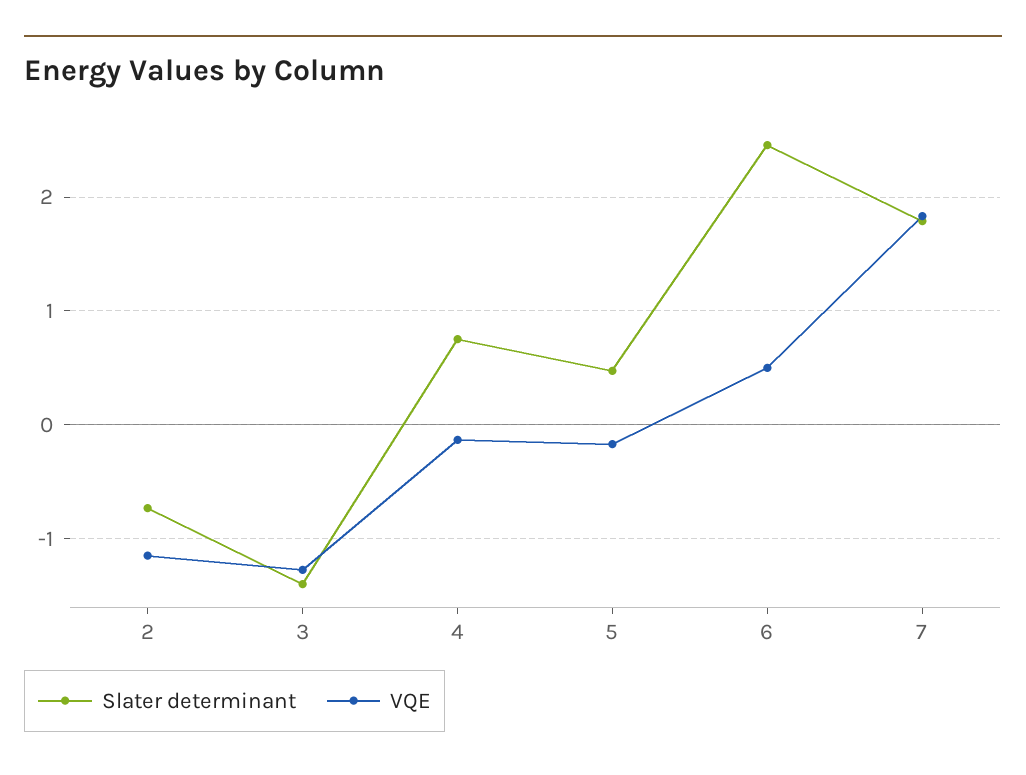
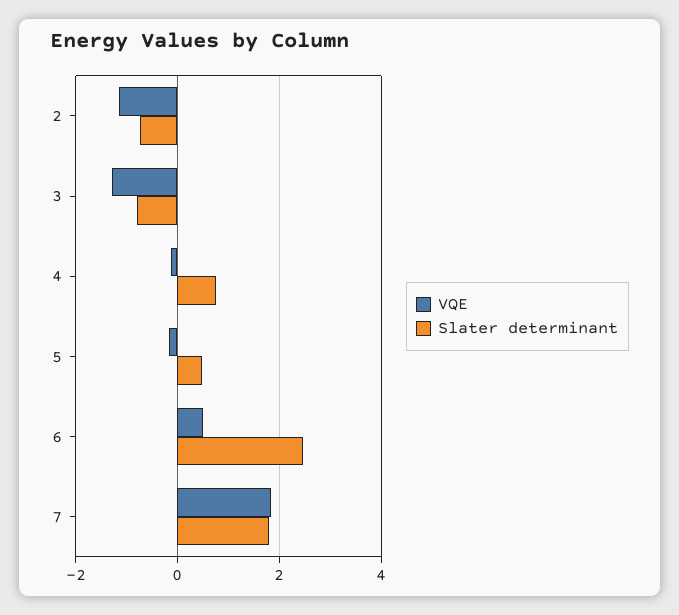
  {
    "Slater determinant": {
      "2": -0.7,
-     "3": -1.4,
+     "3": -0.8,
      "4": 0.8,
      "5": 0.5,
      "6": 2.5,
      "7": 1.8
    },
    "VQE": {
      "2": -1.2,
      "3": -1.3,
      "4": -0.1,
      "5": -0.2,
      "6": 0.5,
      "7": 1.8
    }
  }

